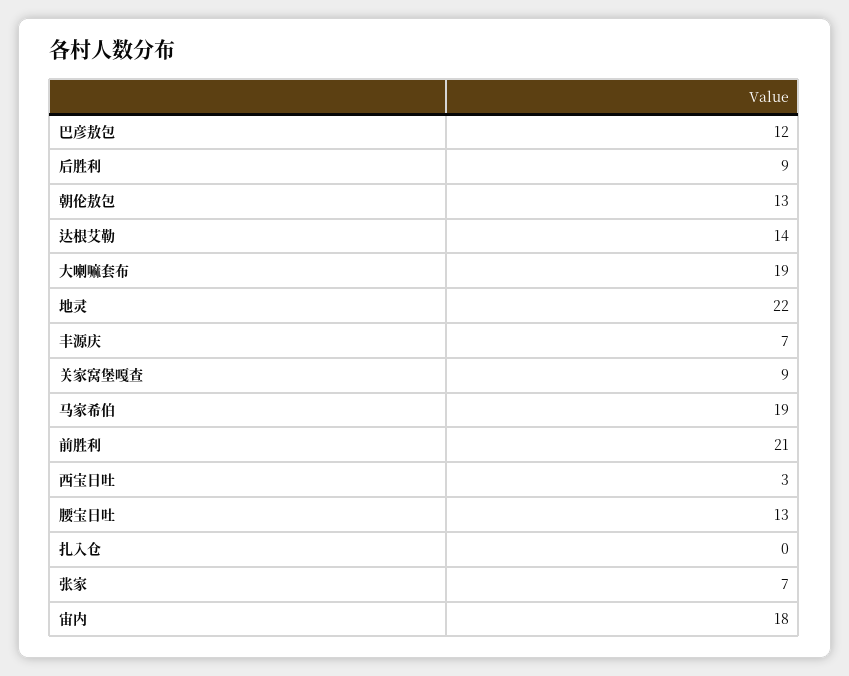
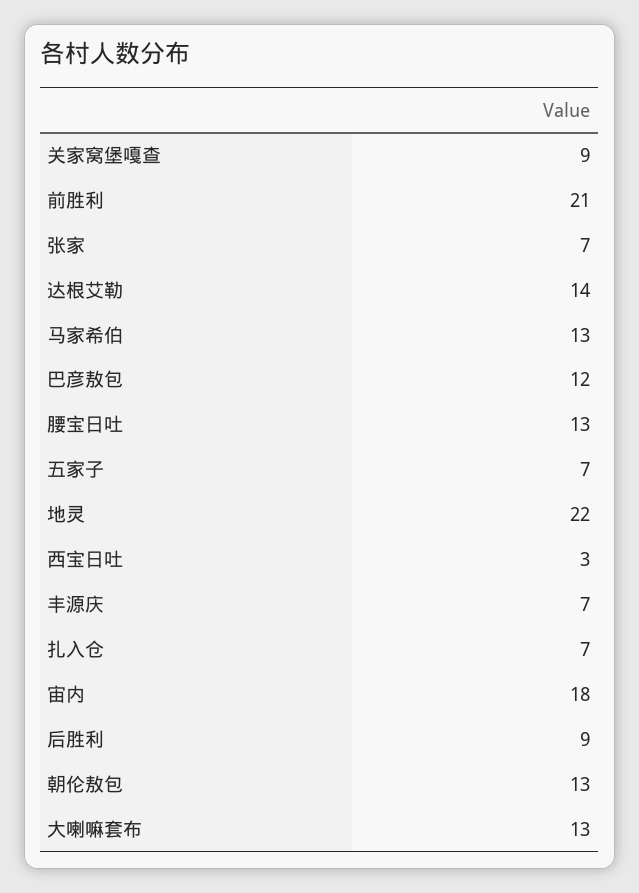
  {
    "巴彦敖包": 12,
    "后胜利": 9,
    "朝伦敖包": 13,
    "达根艾勒": 14,
-   "大喇嘛套布": 19,
+   "大喇嘛套布": 13,
    "地灵": 22,
    "丰源庆": 7,
    "关家窝堡嘎查": 9,
-   "马家希伯": 19,
+   "马家希伯": 13,
    "前胜利": 21,
    "西宝日吐": 3,
    "腰宝日吐": 13,
-   "扎入仓": 0,
+   "扎入仓": 7,
    "张家": 7,
-   "宙内": 18
+   "宙内": 18,
+   "五家子": 7
  }

